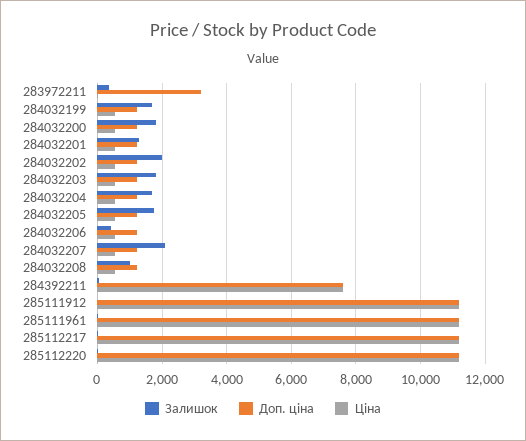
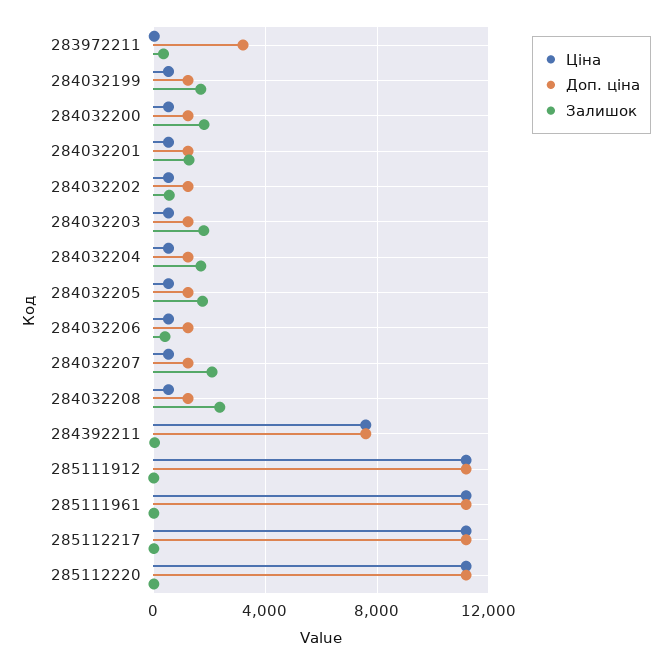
  {
    "Залишок": {
      "283972211": 400,
      "284032199": 1600,
      "284032200": 1800,
      "284032201": 1200,
-     "284032202": 2000,
+     "284032202": 500,
      "284032203": 1800,
      "284032204": 1600,
      "284032205": 1800,
      "284032206": 400,
      "284032207": 2000,
-     "284032208": 1000,
+     "284032208": 2500,
      "284392211": 0,
      "285111912": 0,
      "285111961": 0,
      "285112217": 0,
      "285112220": 0
    },
    "Доп. ціна": {
      "283972211": 3200,
      "284032199": 1200,
      "284032200": 1200,
      "284032201": 1200,
      "284032202": 1200,
      "284032203": 1200,
      "284032204": 1200,
      "284032205": 1200,
      "284032206": 1200,
      "284032207": 1200,
      "284032208": 1200,
      "284392211": 7600,
      "285111912": 11200,
      "285111961": 11200,
      "285112217": 11200,
      "285112220": 11200
    },
    "Ціна": {
      "283972211": 0,
      "284032199": 600,
      "284032200": 600,
      "284032201": 600,
      "284032202": 600,
      "284032203": 600,
      "284032204": 600,
      "284032205": 600,
      "284032206": 600,
      "284032207": 600,
      "284032208": 600,
      "284392211": 7600,
      "285111912": 11200,
      "285111961": 11200,
      "285112217": 11200,
      "285112220": 11200
    }
  }

